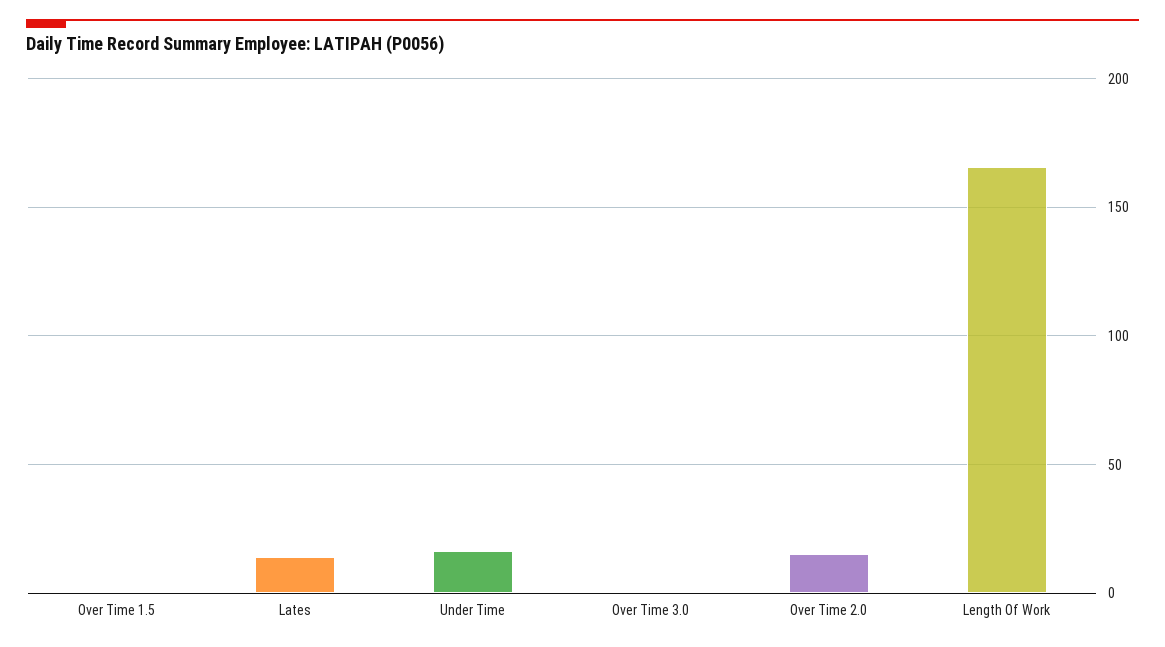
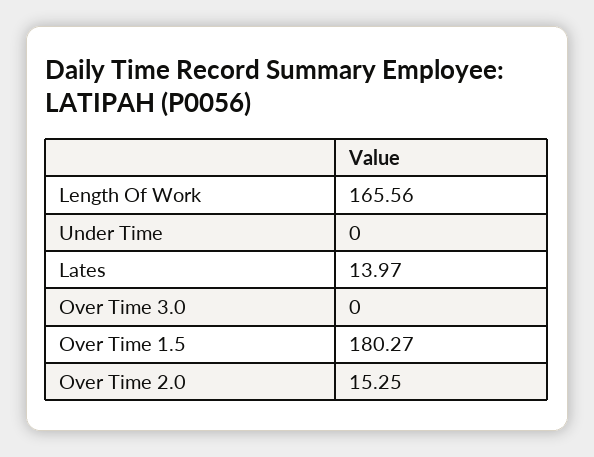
  {
-   "Over Time 1.5": 0,
+   "Over Time 1.5": 180.27,
    "Lates": 13.97,
-   "Under Time": 15,
+   "Under Time": 0,
    "Over Time 3.0": 0,
    "Over Time 2.0": 15.25,
    "Length Of Work": 165.56
  }

